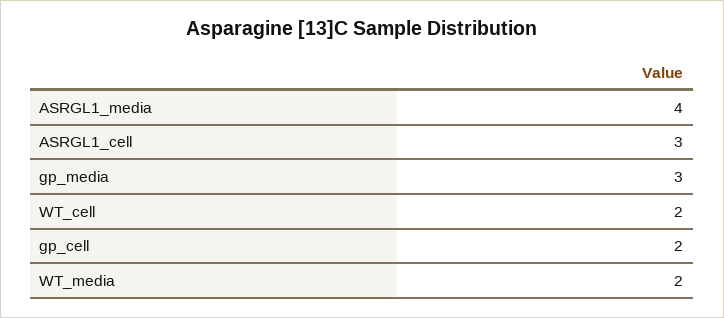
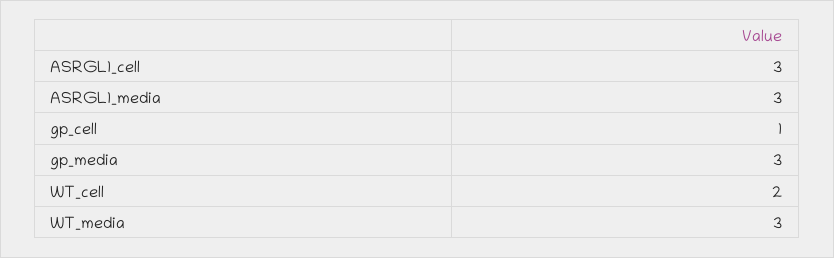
  {
-   "ASRGL1_media": 4,
+   "ASRGL1_media": 3,
    "ASRGL1_cell": 3,
    "gp_media": 3,
    "WT_cell": 2,
-   "gp_cell": 2,
+   "gp_cell": 1,
-   "WT_media": 2
+   "WT_media": 3
  }

